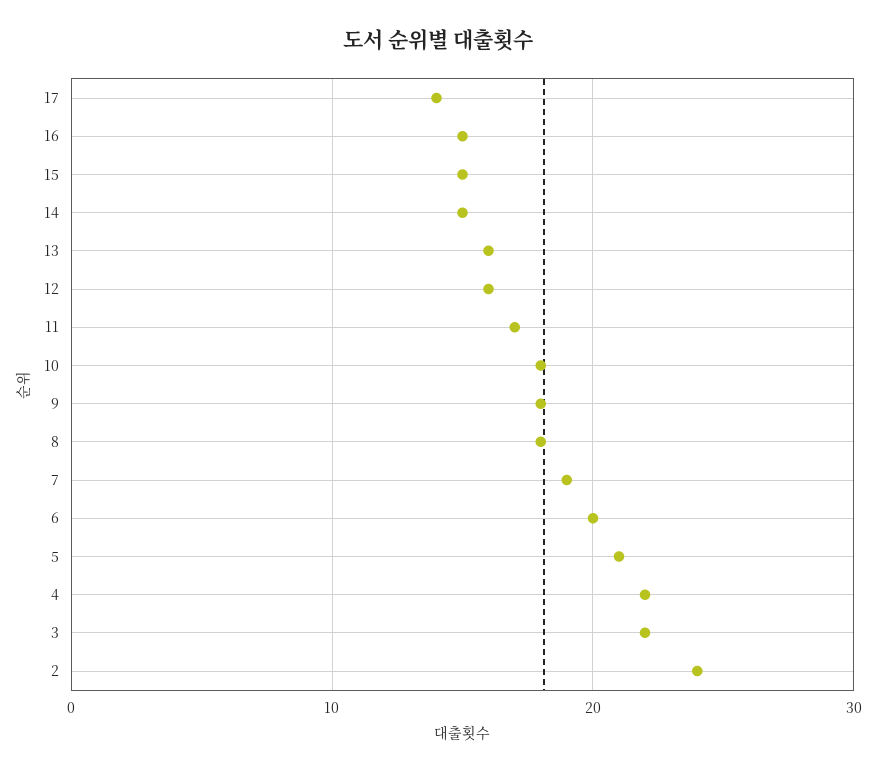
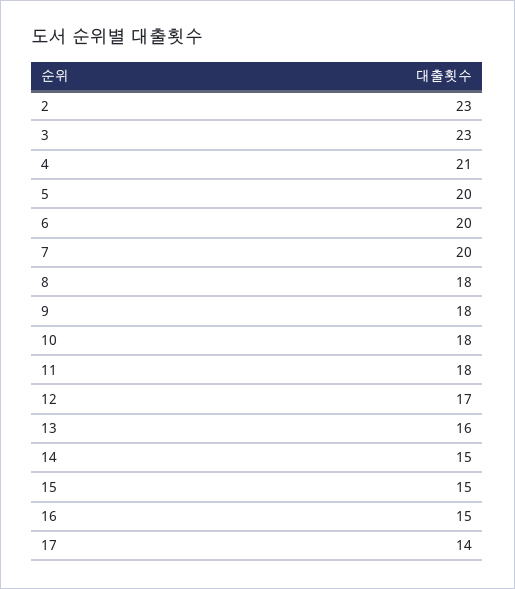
  {
    "17": 14,
    "16": 15,
    "15": 15,
    "14": 15,
    "13": 16,
-   "12": 16,
+   "12": 17,
-   "11": 17,
+   "11": 18,
    "10": 18,
    "9": 18,
    "8": 18,
-   "7": 19,
+   "7": 20,
    "6": 20,
-   "5": 21,
+   "5": 20,
-   "4": 22,
+   "4": 21,
-   "3": 22,
+   "3": 23,
-   "2": 24
+   "2": 23
  }

